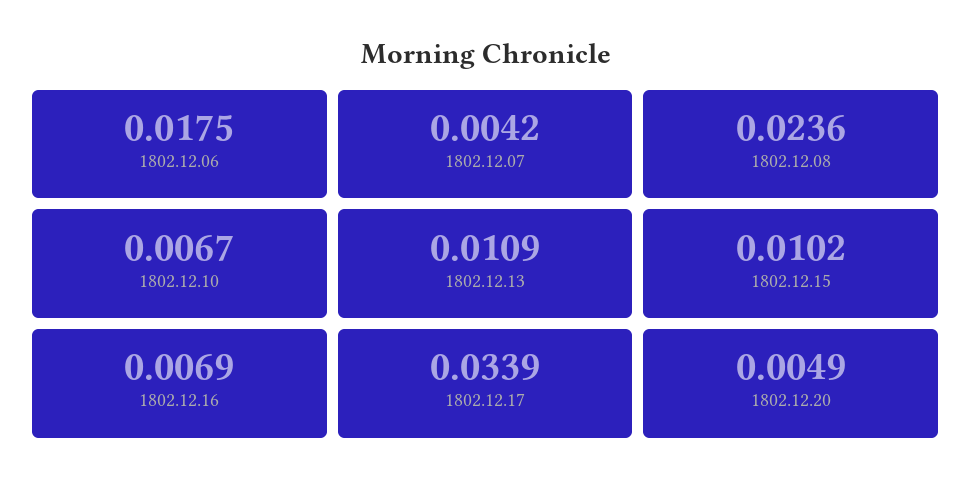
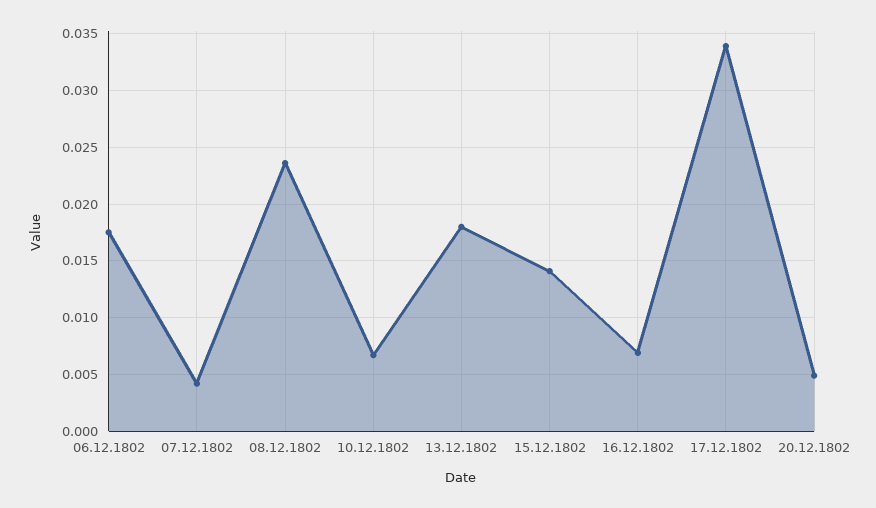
  {
    "1802.12.06": 0.0175,
    "1802.12.07": 0.0042,
    "1802.12.08": 0.0236,
    "1802.12.10": 0.0067,
-   "1802.12.13": 0.0109,
+   "1802.12.13": 0.018,
-   "1802.12.15": 0.0102,
+   "1802.12.15": 0.014,
    "1802.12.16": 0.0069,
    "1802.12.17": 0.0339,
    "1802.12.20": 0.0049
  }

